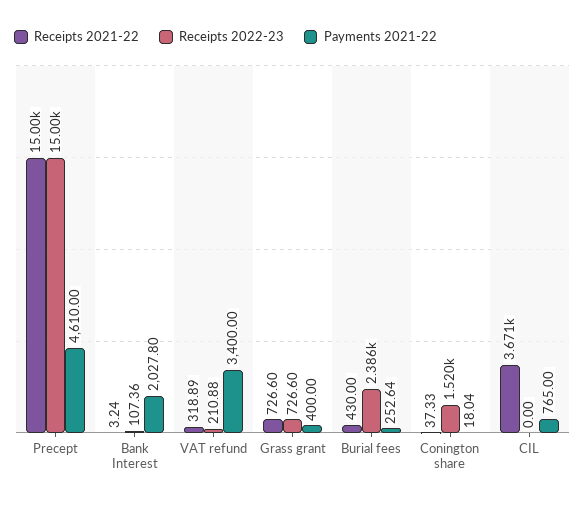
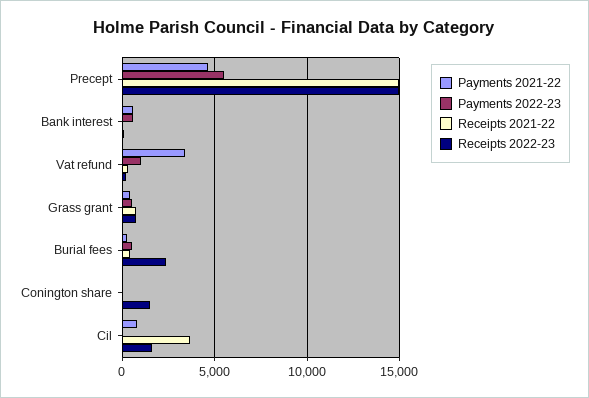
  {
    "Receipts 2021-22": {
      "Precept": 15000,
      "Bank Interest": 3.24,
      "VAT refund": 318.89,
      "Grass grant": 726.6,
      "Burial fees": 430,
      "Conington share": 37.33,
      "CIL": 3671
    },
    "Receipts 2022-23": {
      "Precept": 15000,
      "Bank Interest": 107.36,
      "VAT refund": 210.88,
      "Grass grant": 726.6,
      "Burial fees": 2386,
      "Conington share": 1520,
-     "CIL": 0
+     "CIL": 1500
    },
    "Payments 2021-22": {
      "Precept": 4610,
-     "Bank Interest": 2027.8,
+     "Bank Interest": 500,
      "VAT refund": 3400,
      "Grass grant": 400,
      "Burial fees": 252.64,
      "Conington share": 18.04,
      "CIL": 765
-   }
+   },
+   "Payments 2022-23": {
+     "Precept": 5500,
+     "Bank Interest": 500,
+     "VAT refund": 1000,
+     "Grass grant": 500,
+     "Burial fees": 500,
+     "Conington share": 0,
+     "CIL": 0
+   }
  }

